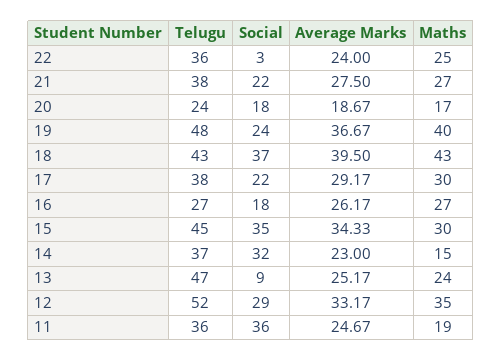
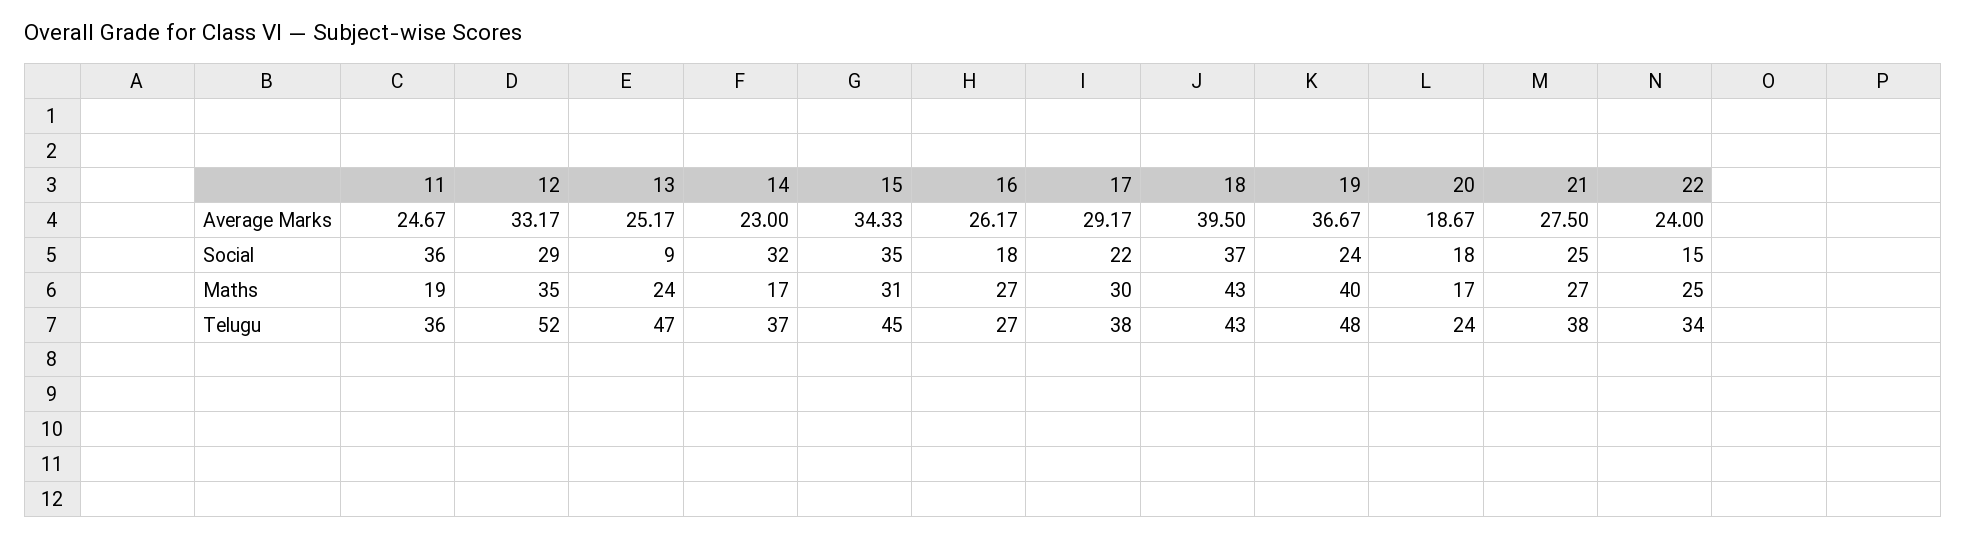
  {
    "Telugu": {
-     "22": 36,
+     "22": 34,
      "21": 38,
      "20": 24,
      "19": 48,
      "18": 43,
      "17": 38,
      "16": 27,
      "15": 45,
      "14": 37,
      "13": 47,
      "12": 52,
      "11": 36
    },
    "Social": {
-     "22": 3,
+     "22": 15,
-     "21": 22,
+     "21": 25,
      "20": 18,
      "19": 24,
      "18": 37,
      "17": 22,
      "16": 18,
      "15": 35,
      "14": 32,
      "13": 9,
      "12": 29,
      "11": 36
    },
    "Average Marks": {
      "22": 24,
      "21": 27.5,
      "20": 18.67,
      "19": 36.67,
      "18": 39.5,
      "17": 29.17,
      "16": 26.17,
      "15": 34.33,
      "14": 23,
      "13": 25.17,
      "12": 33.17,
      "11": 24.67
    },
    "Maths": {
      "22": 25,
      "21": 27,
      "20": 17,
      "19": 40,
      "18": 43,
      "17": 30,
      "16": 27,
-     "15": 30,
+     "15": 31,
-     "14": 15,
+     "14": 17,
      "13": 24,
      "12": 35,
      "11": 19
    }
  }

